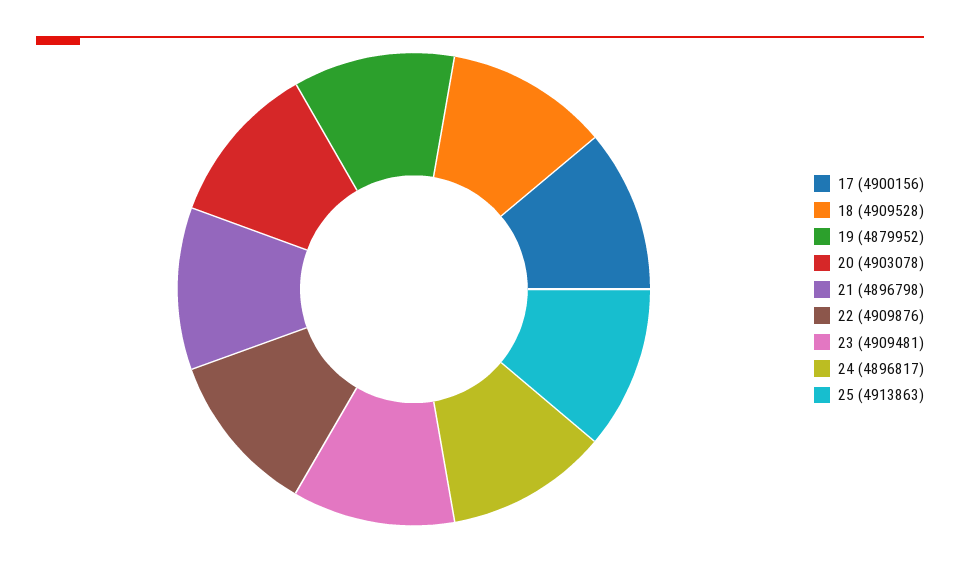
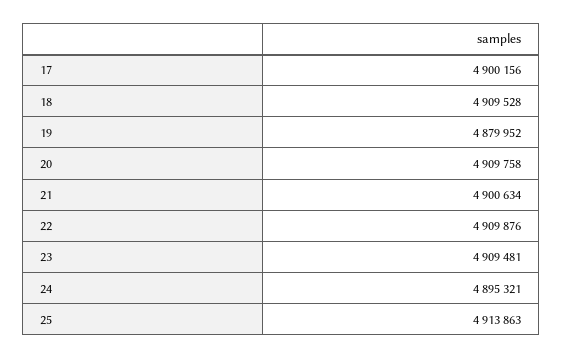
  {
    "17": 4900156,
    "18": 4909528,
    "19": 4879952,
-   "20": 4903078,
+   "20": 4909758,
-   "21": 4896798,
+   "21": 4900634,
    "22": 4909876,
    "23": 4909481,
-   "24": 4896817,
+   "24": 4895321,
    "25": 4913863
  }

